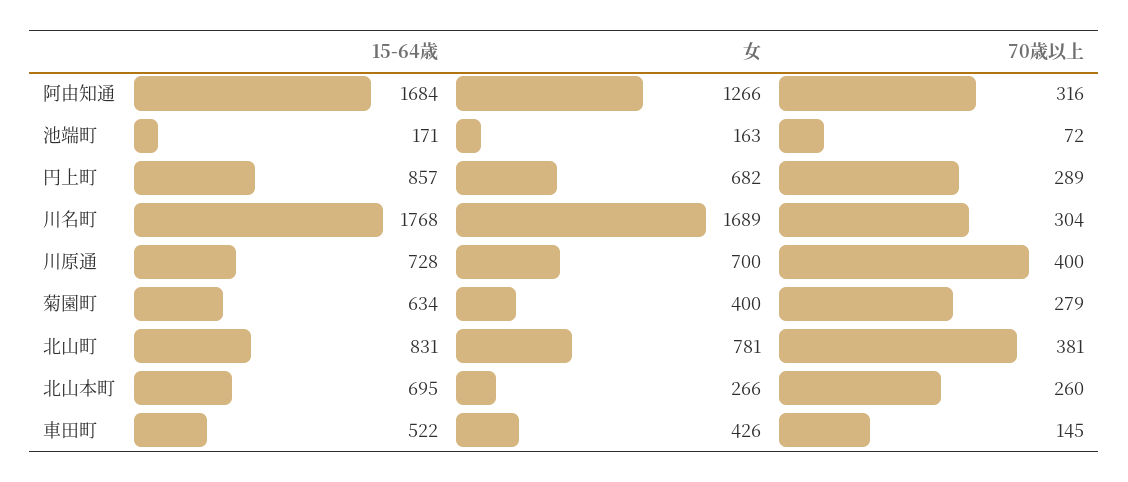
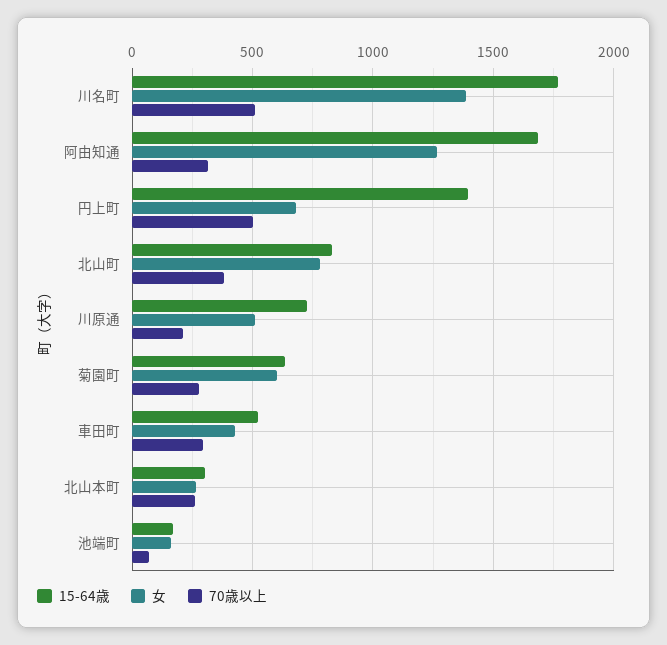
  {
    "15-64歳": {
      "阿由知通": 1684,
      "池端町": 171,
-     "円上町": 857,
+     "円上町": 1400,
      "川名町": 1768,
      "川原通": 728,
      "菊園町": 634,
      "北山町": 831,
-     "北山本町": 695,
+     "北山本町": 300,
      "車田町": 522
    },
    "女": {
      "阿由知通": 1266,
      "池端町": 163,
      "円上町": 682,
-     "川名町": 1689,
+     "川名町": 1400,
-     "川原通": 700,
+     "川原通": 500,
-     "菊園町": 400,
+     "菊園町": 600,
      "北山町": 781,
      "北山本町": 266,
      "車田町": 426
    },
    "70歳以上": {
      "阿由知通": 316,
      "池端町": 72,
-     "円上町": 289,
+     "円上町": 500,
-     "川名町": 304,
+     "川名町": 500,
-     "川原通": 400,
+     "川原通": 200,
      "菊園町": 279,
      "北山町": 381,
      "北山本町": 260,
-     "車田町": 145
+     "車田町": 300
    }
  }

